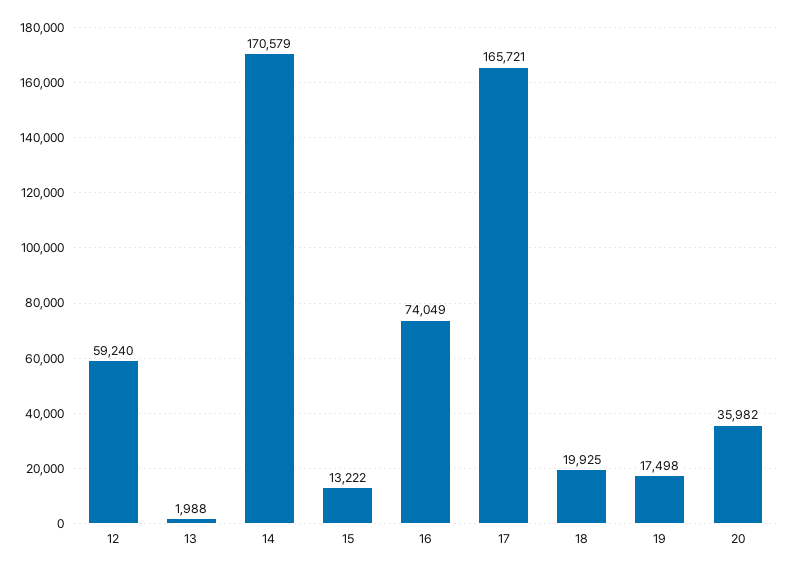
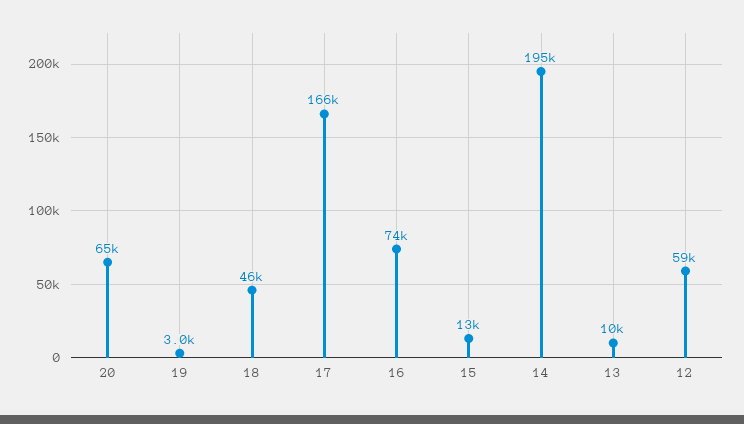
  {
    "12": 59240,
-   "13": 1988,
+   "13": 10000,
-   "14": 170579,
+   "14": 195000,
    "15": 13222,
    "16": 74049,
    "17": 165721,
-   "18": 19925,
+   "18": 46000,
-   "19": 17498,
+   "19": 3000,
-   "20": 35982
+   "20": 65000
  }

